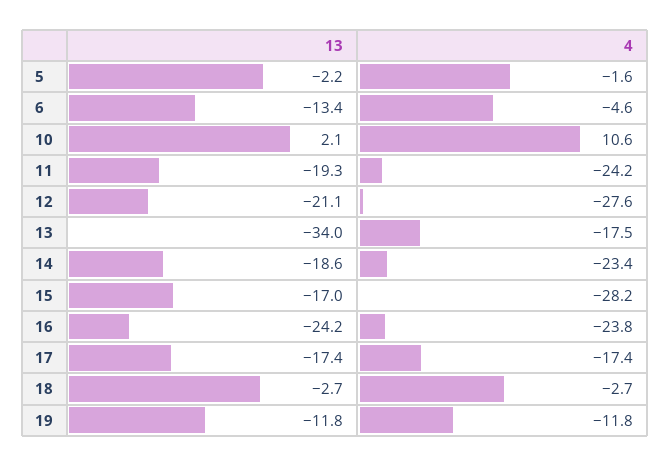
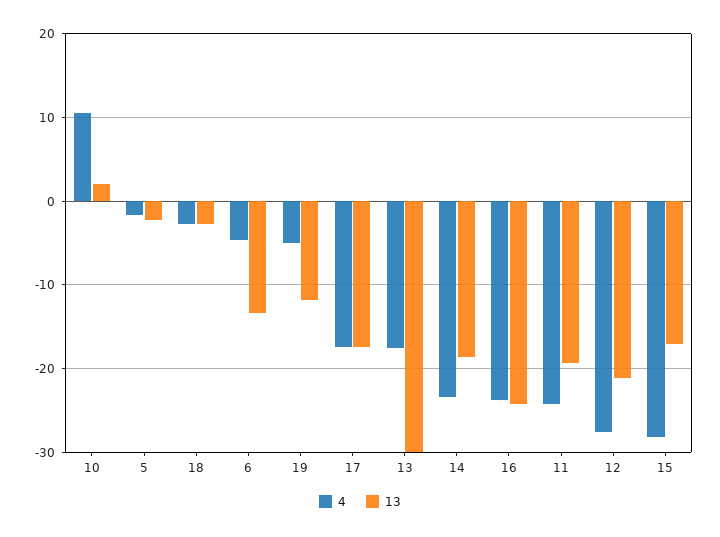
  {
    "13": {
      "5": -2.2,
      "6": -13.4,
      "10": 2.1,
      "11": -19.3,
      "12": -21.1,
-     "13": -34,
+     "13": -30,
      "14": -18.6,
      "15": -17,
      "16": -24.2,
      "17": -17.4,
      "18": -2.7,
      "19": -11.8
    },
    "4": {
      "5": -1.6,
      "6": -4.6,
      "10": 10.6,
      "11": -24.2,
      "12": -27.6,
      "13": -17.5,
      "14": -23.4,
      "15": -28.2,
      "16": -23.8,
      "17": -17.4,
      "18": -2.7,
-     "19": -11.8
+     "19": -5
    }
  }

